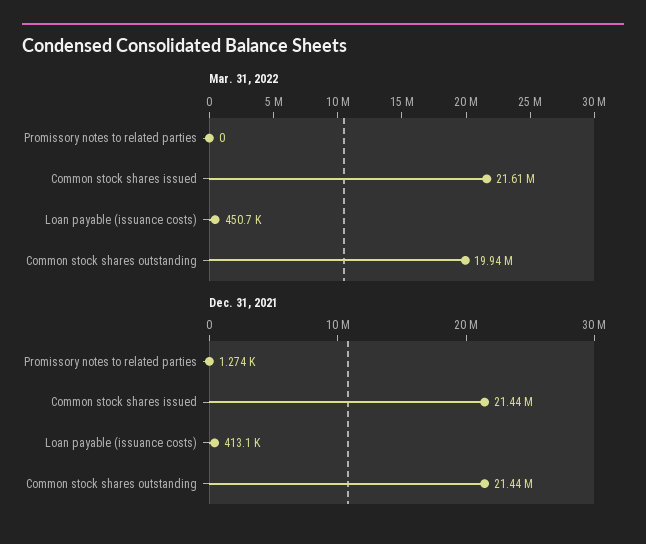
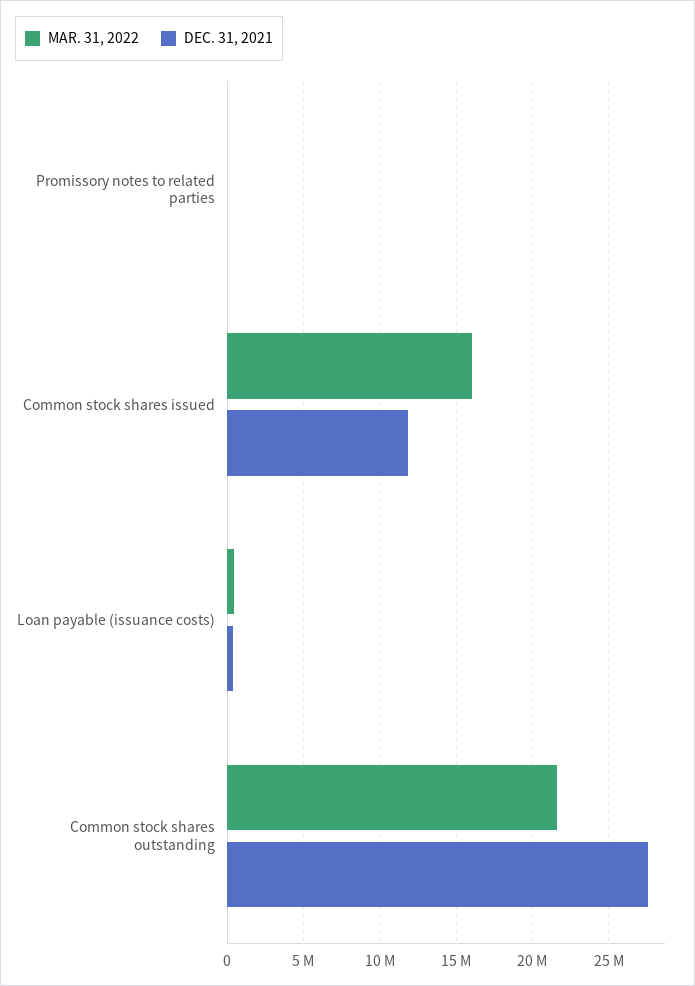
  {
    "Mar. 31, 2022": {
      "Promissory notes to related parties": 0,
-     "Common stock shares issued": 21610000,
+     "Common stock shares issued": 16000000,
      "Loan payable (issuance costs)": 450700,
-     "Common stock shares outstanding": 19940000
+     "Common stock shares outstanding": 21500000
    },
    "Dec. 31, 2021": {
      "Promissory notes to related parties": 1274,
-     "Common stock shares issued": 21440000,
+     "Common stock shares issued": 12000000,
      "Loan payable (issuance costs)": 413100,
-     "Common stock shares outstanding": 21440000
+     "Common stock shares outstanding": 27500000
    }
  }

